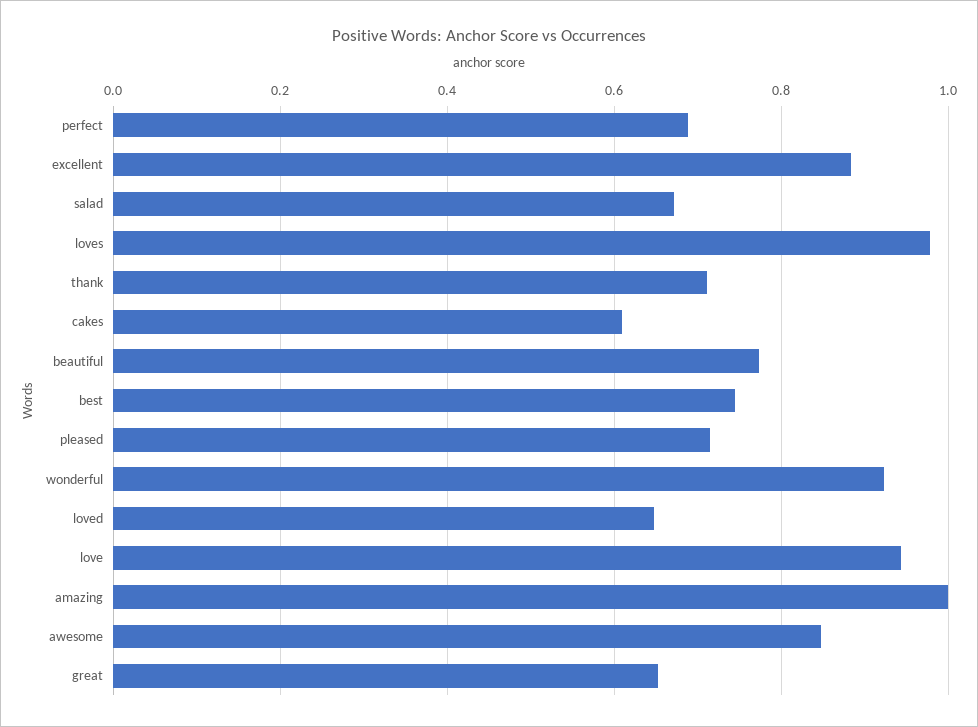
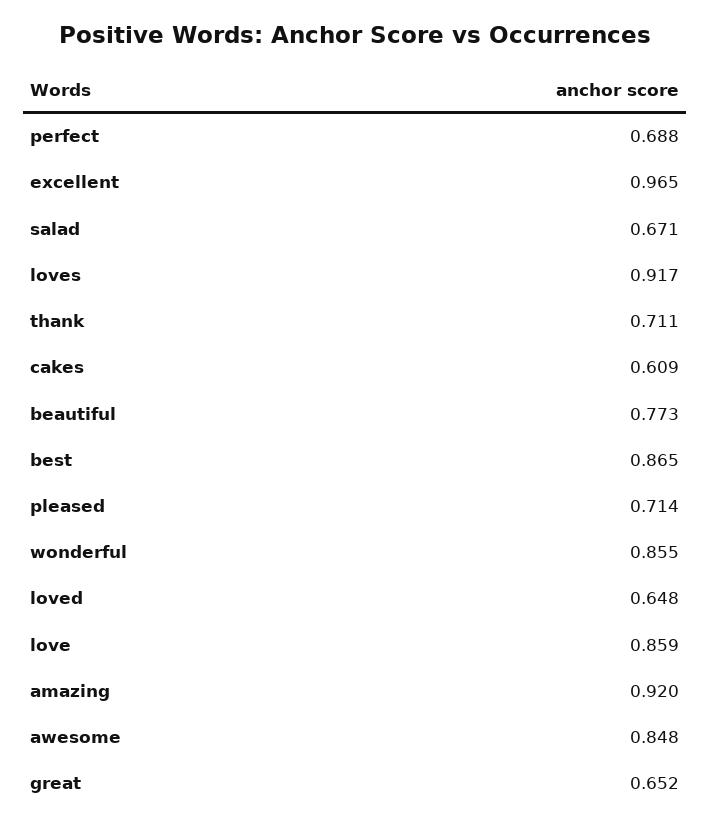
  {
    "perfect": 0.688,
-   "excellent": 0.88,
+   "excellent": 0.965,
    "salad": 0.671,
-   "loves": 0.98,
+   "loves": 0.917,
    "thank": 0.711,
    "cakes": 0.609,
    "beautiful": 0.773,
-   "best": 0.74,
+   "best": 0.865,
    "pleased": 0.714,
-   "wonderful": 0.92,
+   "wonderful": 0.855,
    "loved": 0.648,
-   "love": 0.94,
+   "love": 0.859,
-   "amazing": 1,
+   "amazing": 0.92,
    "awesome": 0.848,
    "great": 0.652
  }

